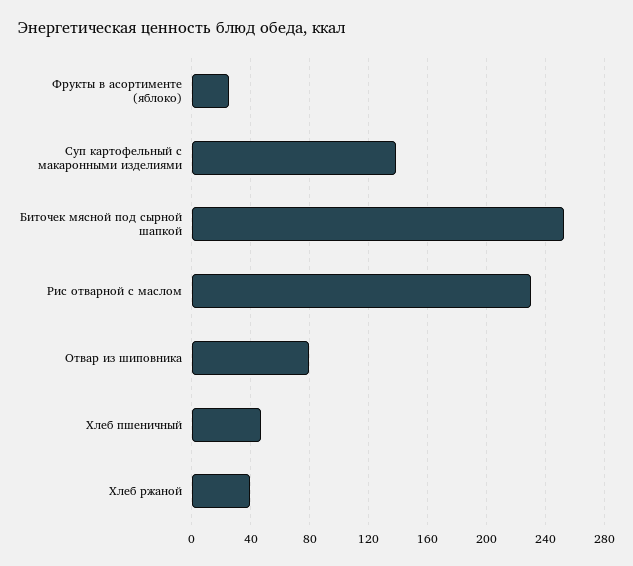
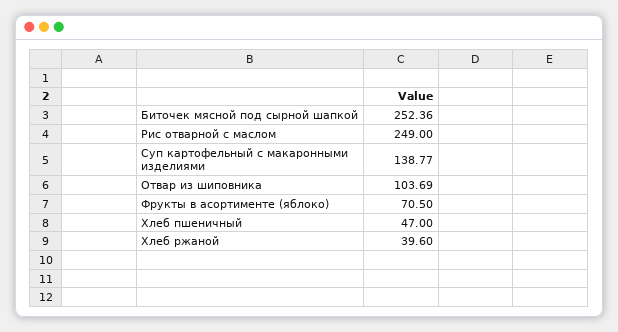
  {
-   "Фрукты в асортименте (яблоко)": 25,
+   "Фрукты в асортименте (яблоко)": 70.5,
    "Суп картофельный с макаронными изделиями": 138.77,
    "Биточек мясной под сырной шапкой": 252.36,
-   "Рис отварной с маслом": 230,
+   "Рис отварной с маслом": 249,
-   "Отвар из шиповника": 80,
+   "Отвар из шиповника": 103.69,
    "Хлеб пшеничный": 47,
    "Хлеб ржаной": 39.6
  }

